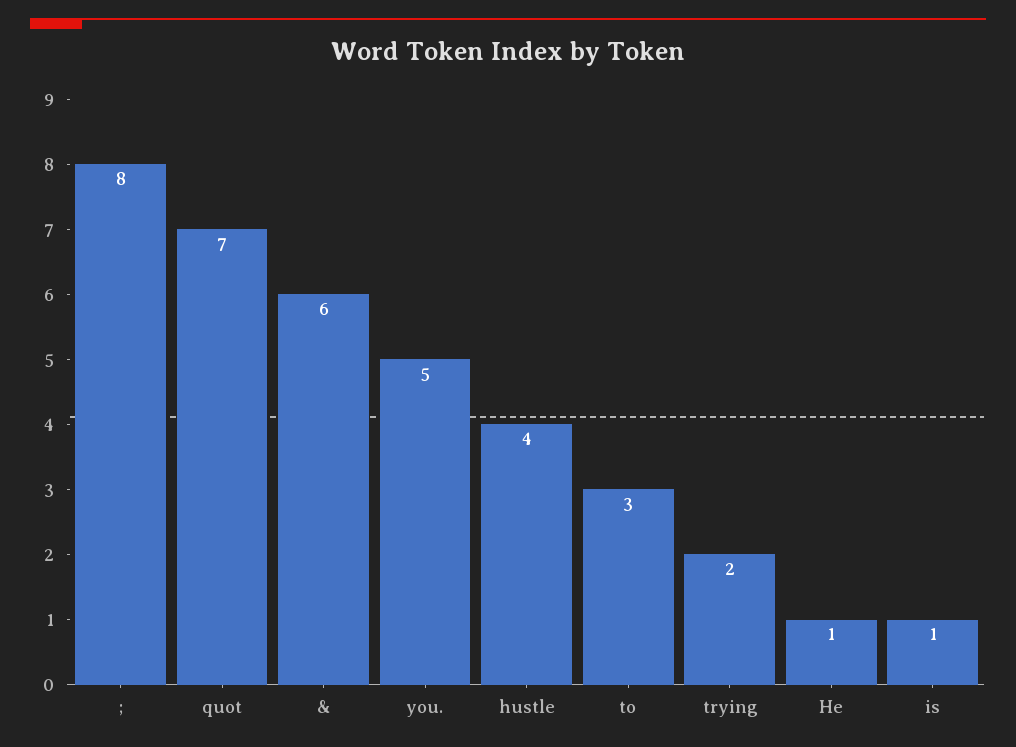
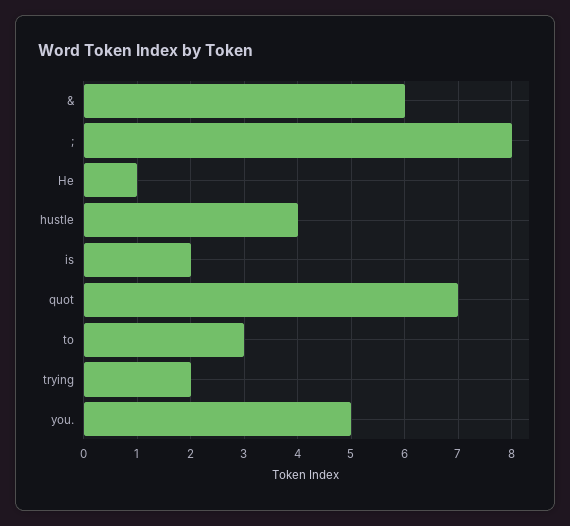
  {
    ";": 8,
    "quot": 7,
    "&": 6,
    "you.": 5,
    "hustle": 4,
    "to": 3,
    "trying": 2,
    "He": 1,
-   "is": 1
+   "is": 2
  }

